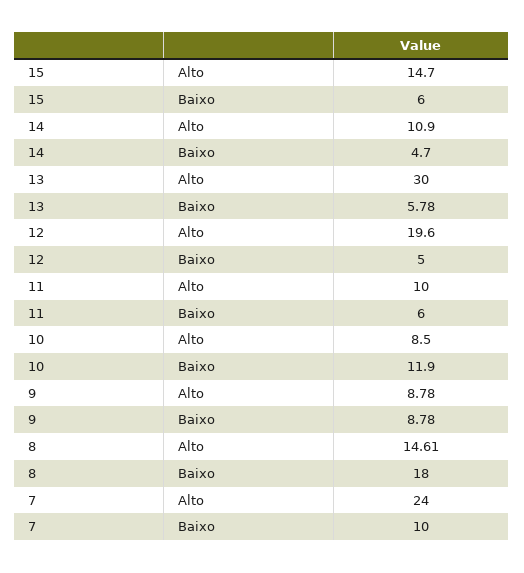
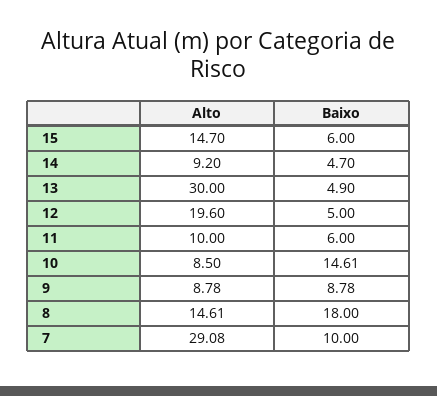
  {
    "15": {
      "Alto": 14.7,
      "Baixo": 6
    },
    "14": {
-     "Alto": 10.9,
+     "Alto": 9.2,
      "Baixo": 4.7
    },
    "13": {
      "Alto": 30,
-     "Baixo": 5.78
+     "Baixo": 4.9
    },
    "12": {
      "Alto": 19.6,
      "Baixo": 5
    },
    "11": {
      "Alto": 10,
      "Baixo": 6
    },
    "10": {
      "Alto": 8.5,
-     "Baixo": 11.9
+     "Baixo": 14.61
    },
    "9": {
      "Alto": 8.78,
      "Baixo": 8.78
    },
    "8": {
      "Alto": 14.61,
      "Baixo": 18
    },
    "7": {
-     "Alto": 24,
+     "Alto": 29.08,
      "Baixo": 10
    }
  }

